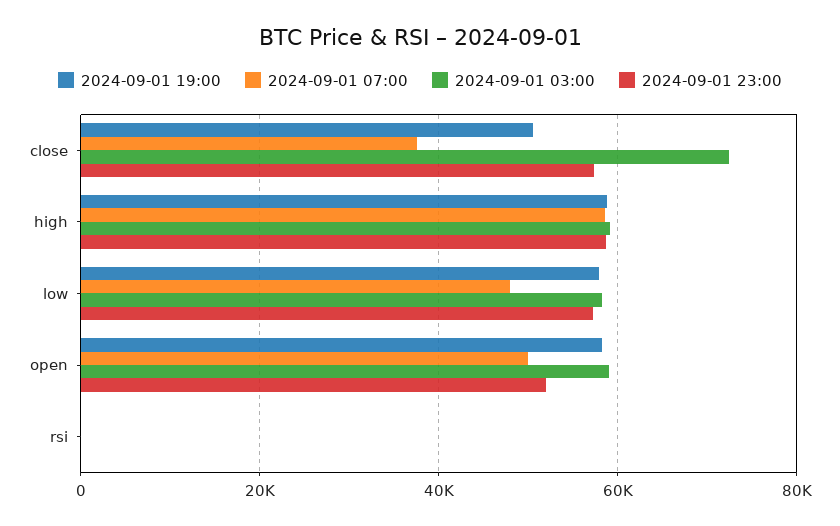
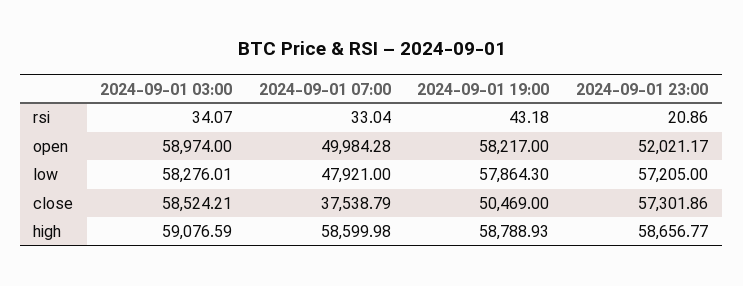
  {
    "2024-09-01 19:00": {
      "close": 50469,
      "high": 58788.93,
      "low": 57864.3,
      "open": 58217,
      "rsi": 43.18
    },
    "2024-09-01 07:00": {
      "close": 37538.79,
      "high": 58599.98,
      "low": 47921,
      "open": 49984.28,
      "rsi": 33.04
    },
    "2024-09-01 03:00": {
-     "close": 72000,
+     "close": 58524.21,
      "high": 59076.59,
      "low": 58276.01,
      "open": 58974,
      "rsi": 34.07
    },
    "2024-09-01 23:00": {
      "close": 57301.86,
      "high": 58656.77,
      "low": 57205,
      "open": 52021.17,
      "rsi": 20.86
    }
  }

